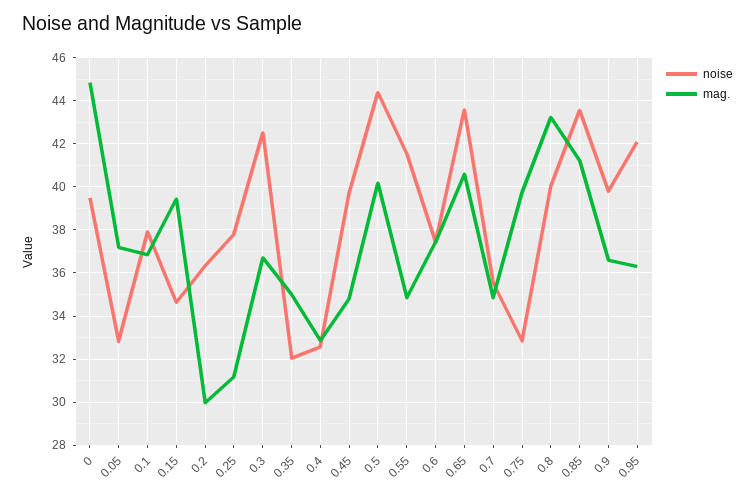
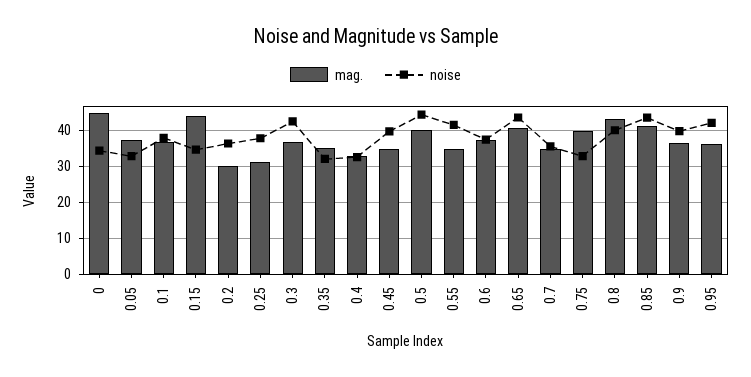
  {
    "noise": {
-     "0": 39.5,
+     "0": 34,
      "0.05": 33,
      "0.1": 38,
      "0.15": 34.5,
      "0.2": 36.5,
      "0.25": 38,
      "0.3": 42.5,
      "0.35": 32,
      "0.4": 32.5,
      "0.45": 39.5,
      "0.5": 44.5,
      "0.55": 41.5,
      "0.6": 37.5,
      "0.65": 43.5,
      "0.7": 35.5,
      "0.75": 33,
      "0.8": 40,
      "0.85": 43.5,
      "0.9": 40,
      "0.95": 42
    },
    "mag.": {
      "0": 45,
      "0.05": 37,
      "0.1": 37,
-     "0.15": 39.5,
+     "0.15": 44,
      "0.2": 30,
      "0.25": 31,
      "0.3": 36.5,
      "0.35": 35,
      "0.4": 33,
      "0.45": 35,
      "0.5": 40,
      "0.55": 35,
      "0.6": 37.5,
      "0.65": 40.5,
      "0.7": 35,
      "0.75": 39.5,
      "0.8": 43,
      "0.85": 41,
      "0.9": 36.5,
      "0.95": 36.5
    }
  }

